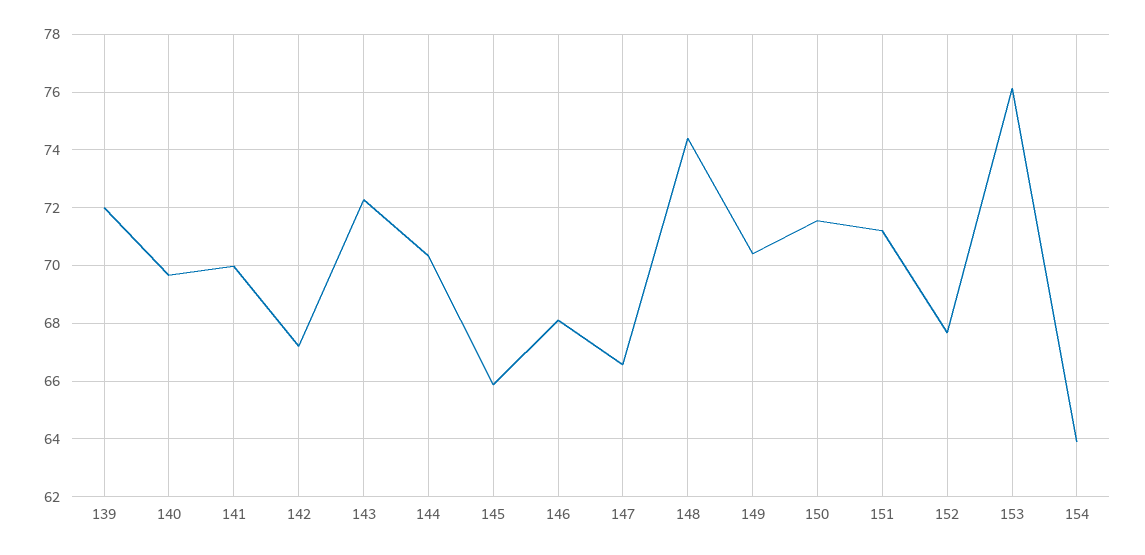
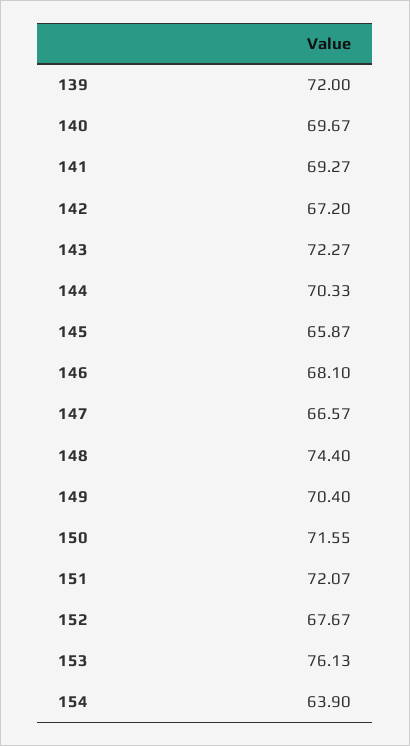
  {
    "139": 72,
    "140": 69.67,
-   "141": 70,
+   "141": 69.27,
    "142": 67.2,
    "143": 72.27,
    "144": 70.33,
    "145": 65.87,
    "146": 68.1,
    "147": 66.57,
    "148": 74.4,
    "149": 70.4,
    "150": 71.55,
-   "151": 71.25,
+   "151": 72.07,
    "152": 67.67,
    "153": 76.13,
    "154": 63.9
  }

